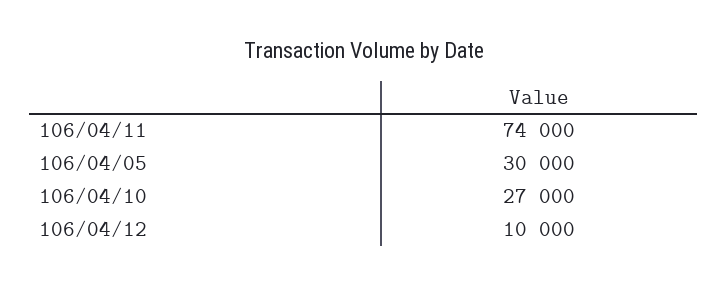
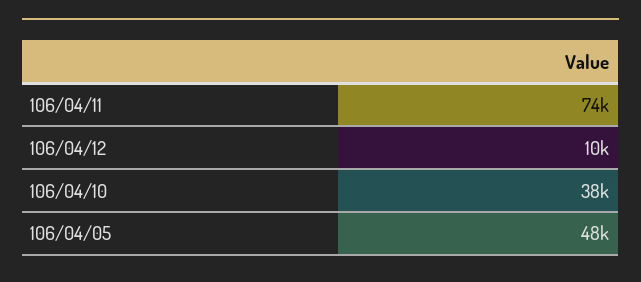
  {
    "106/04/11": 74000,
-   "106/04/05": 30000,
+   "106/04/05": 48000,
-   "106/04/10": 27000,
+   "106/04/10": 38000,
    "106/04/12": 10000
  }

